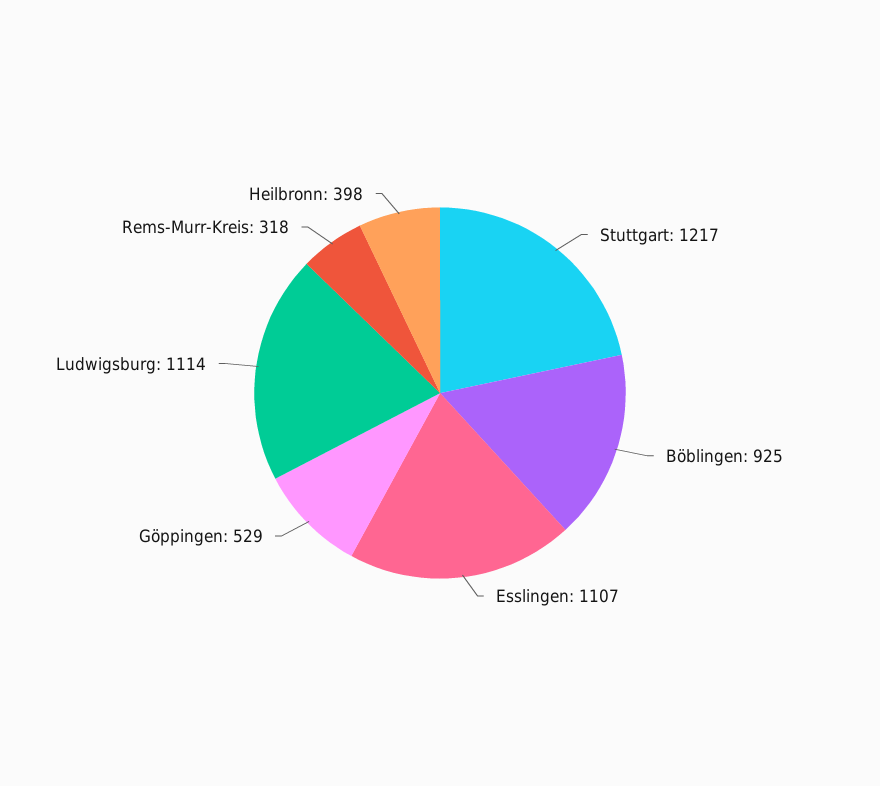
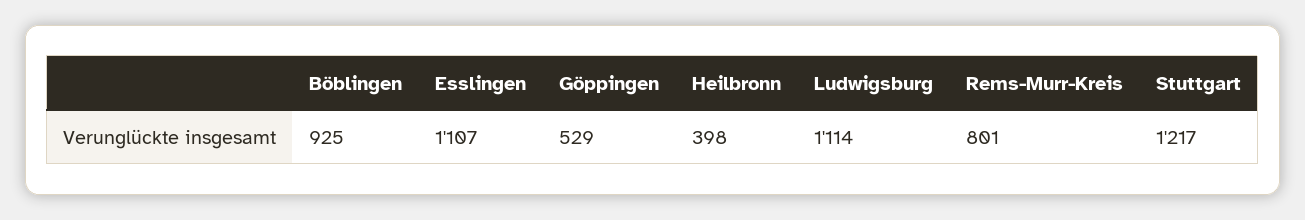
  {
    "Stuttgart": 1217,
    "Böblingen": 925,
    "Esslingen": 1107,
    "Göppingen": 529,
    "Ludwigsburg": 1114,
-   "Rems-Murr-Kreis": 318,
+   "Rems-Murr-Kreis": 801,
    "Heilbronn": 398
  }

